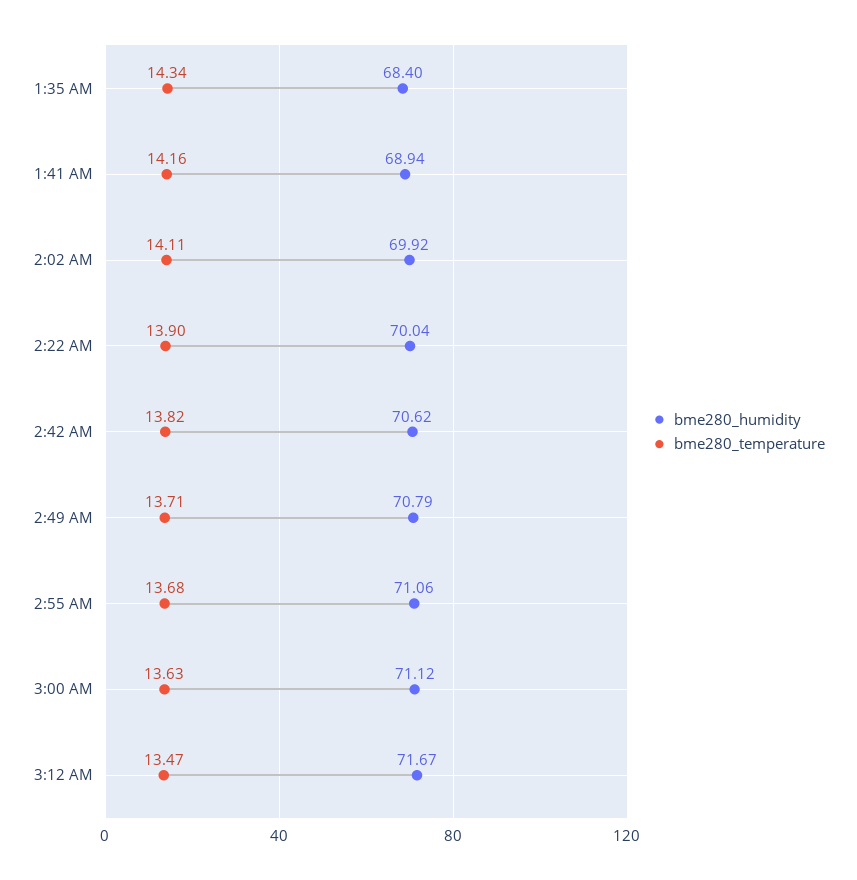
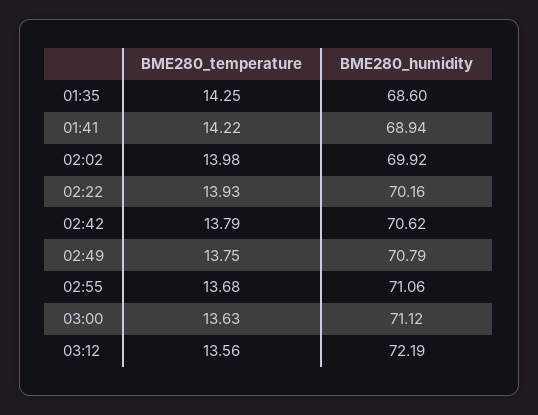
  {
    "bme280_humidity": {
-     "1:35 AM": 68.4,
+     "1:35 AM": 68.6,
      "1:41 AM": 68.94,
      "2:02 AM": 69.92,
-     "2:22 AM": 70.04,
+     "2:22 AM": 70.16,
      "2:42 AM": 70.62,
      "2:49 AM": 70.79,
      "2:55 AM": 71.06,
      "3:00 AM": 71.12,
-     "3:12 AM": 71.67
+     "3:12 AM": 72.19
    },
    "bme280_temperature": {
-     "1:35 AM": 14.34,
+     "1:35 AM": 14.25,
-     "1:41 AM": 14.16,
+     "1:41 AM": 14.22,
-     "2:02 AM": 14.11,
+     "2:02 AM": 13.98,
-     "2:22 AM": 13.9,
+     "2:22 AM": 13.93,
-     "2:42 AM": 13.82,
+     "2:42 AM": 13.79,
-     "2:49 AM": 13.71,
+     "2:49 AM": 13.75,
      "2:55 AM": 13.68,
      "3:00 AM": 13.63,
-     "3:12 AM": 13.47
+     "3:12 AM": 13.56
    }
  }

